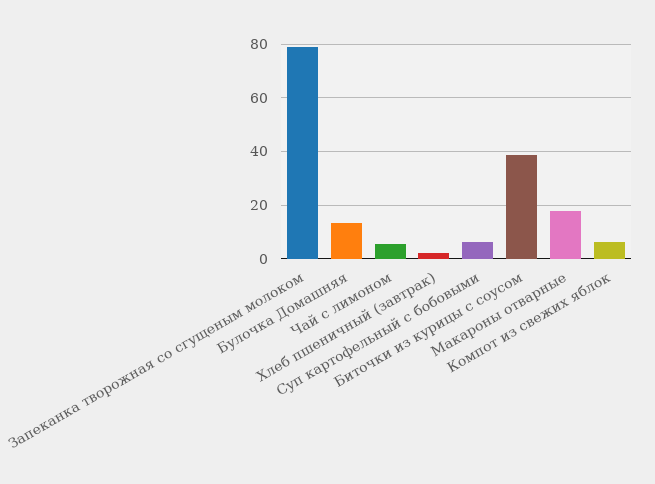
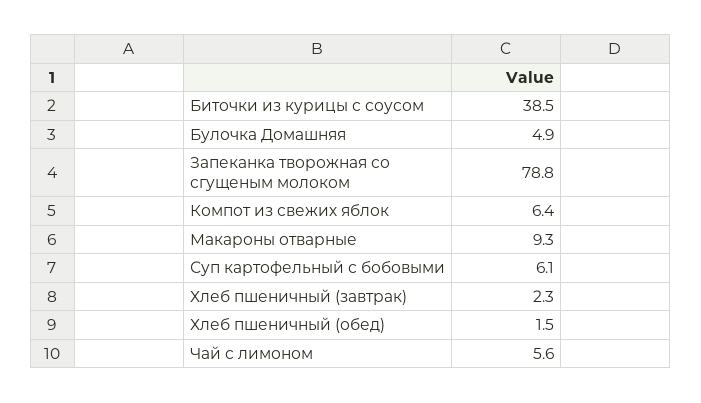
  {
    "Запеканка творожная со сгущеным молоком": 78.8,
-   "Булочка Домашняя": 12.5,
+   "Булочка Домашняя": 4.9,
    "Чай с лимоном": 5.6,
    "Хлеб пшеничный (завтрак)": 2.3,
    "Суп картофельный с бобовыми": 6.1,
    "Биточки из курицы с соусом": 38.5,
-   "Макароны отварные": 17.5,
+   "Макароны отварные": 9.3,
-   "Компот из свежих яблок": 6.4
+   "Компот из свежих яблок": 6.4,
+   "Хлеб пшеничный (обед)": 1.5
  }

